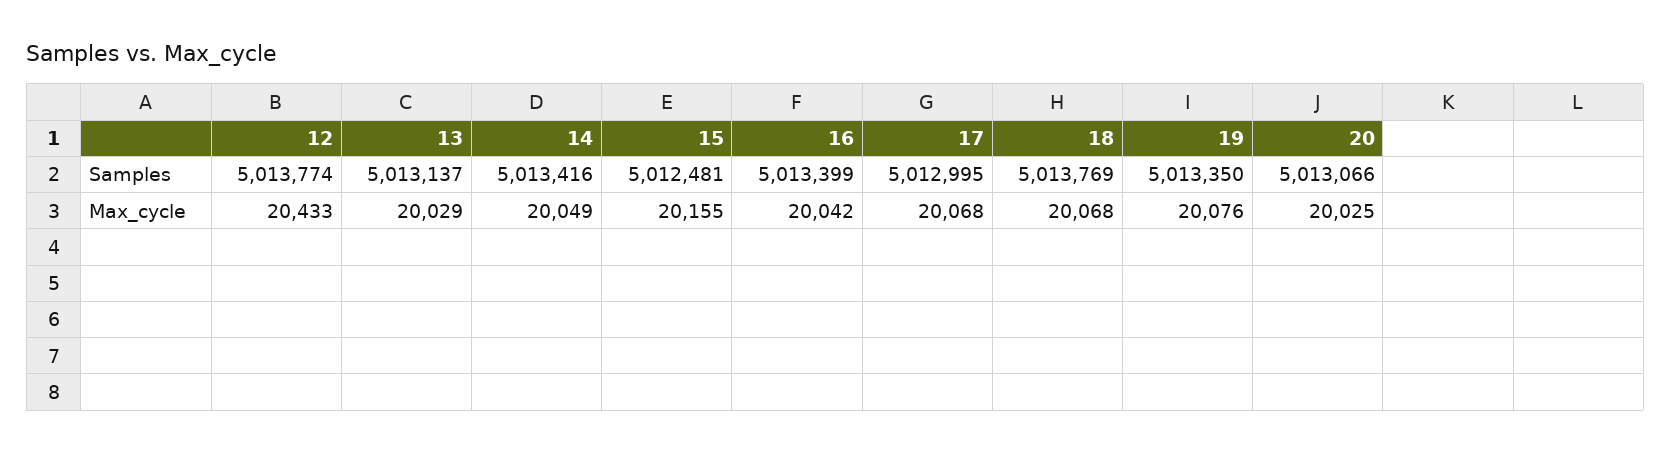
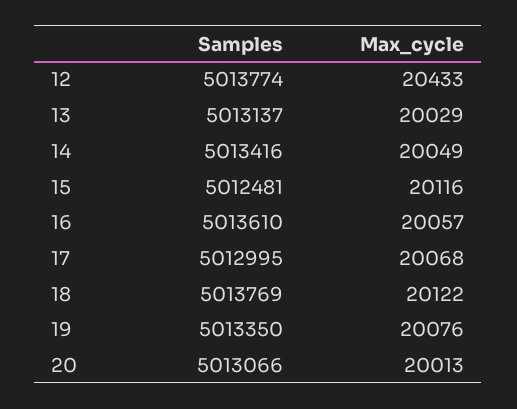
  {
    "12": {
      "Samples": 5013774,
      "Max_cycle": 20433
    },
    "13": {
      "Samples": 5013137,
      "Max_cycle": 20029
    },
    "14": {
      "Samples": 5013416,
      "Max_cycle": 20049
    },
    "15": {
      "Samples": 5012481,
-     "Max_cycle": 20155
+     "Max_cycle": 20116
    },
    "16": {
-     "Samples": 5013399,
+     "Samples": 5013610,
-     "Max_cycle": 20042
+     "Max_cycle": 20057
    },
    "17": {
      "Samples": 5012995,
      "Max_cycle": 20068
    },
    "18": {
      "Samples": 5013769,
-     "Max_cycle": 20068
+     "Max_cycle": 20122
    },
    "19": {
      "Samples": 5013350,
      "Max_cycle": 20076
    },
    "20": {
      "Samples": 5013066,
-     "Max_cycle": 20025
+     "Max_cycle": 20013
    }
  }

